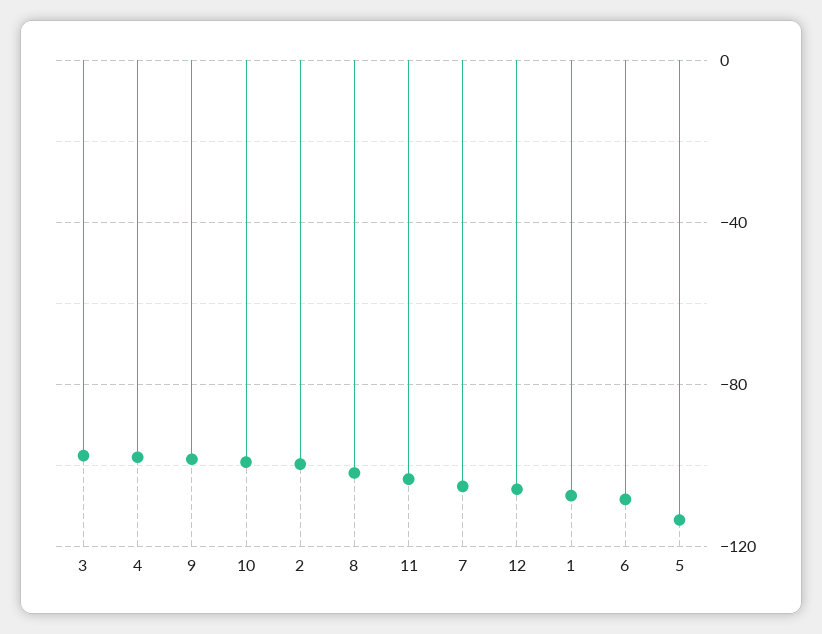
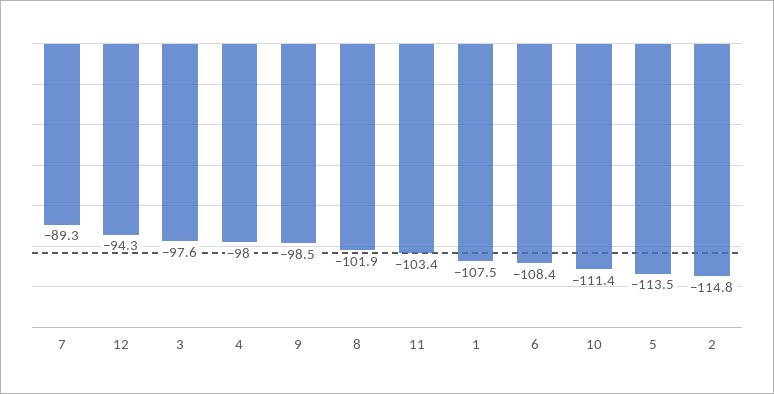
  {
    "3": -97.6,
    "4": -98,
    "9": -98.5,
-   "10": -100,
+   "10": -111.4,
-   "2": -100,
+   "2": -114.8,
    "8": -101.9,
    "11": -103.4,
-   "7": -105,
+   "7": -89.3,
-   "12": -105,
+   "12": -94.3,
    "1": -107.5,
    "6": -108.4,
    "5": -113.5
  }

